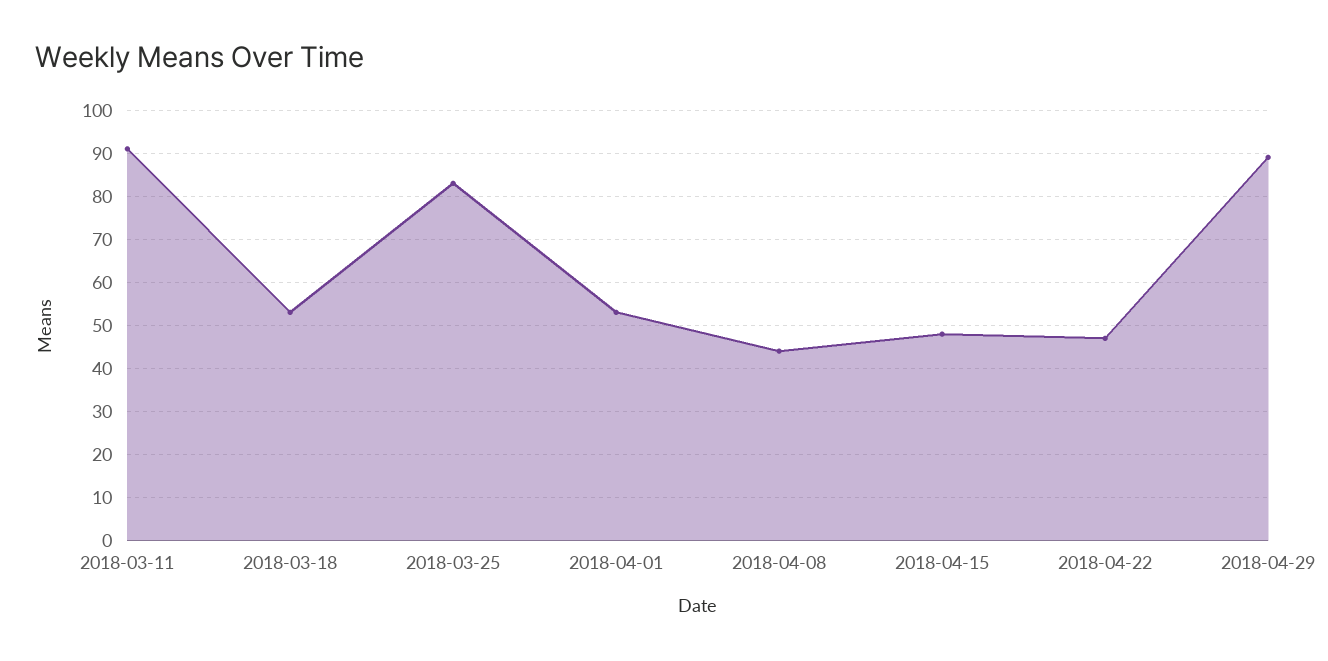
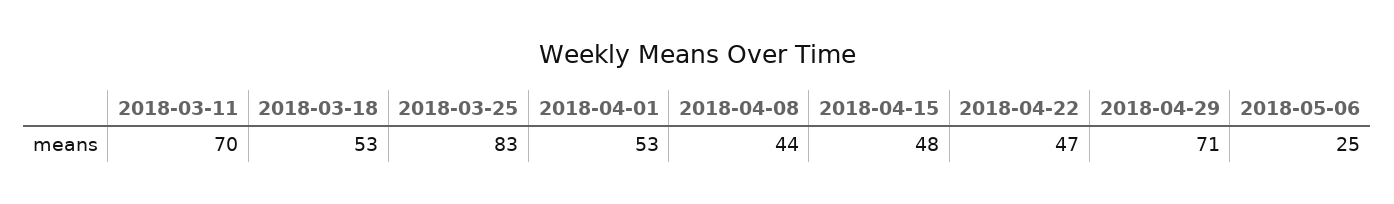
  {
-   "2018-03-11": 90,
+   "2018-03-11": 70,
    "2018-03-18": 53,
    "2018-03-25": 83,
    "2018-04-01": 53,
    "2018-04-08": 44,
    "2018-04-15": 48,
    "2018-04-22": 47,
-   "2018-04-29": 90
+   "2018-04-29": 71,
+   "2018-05-06": 25
  }

